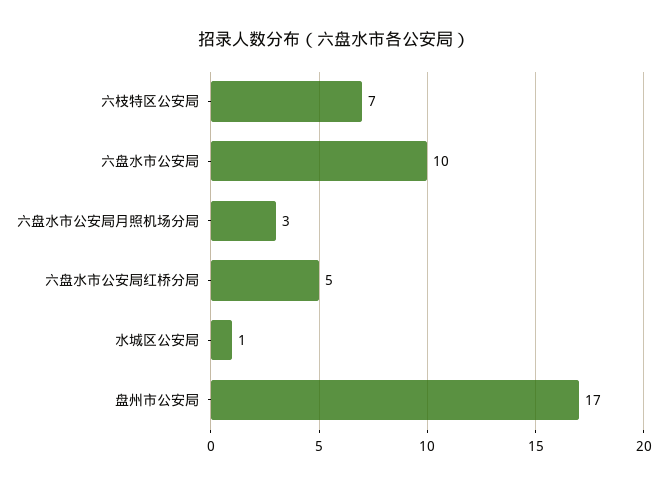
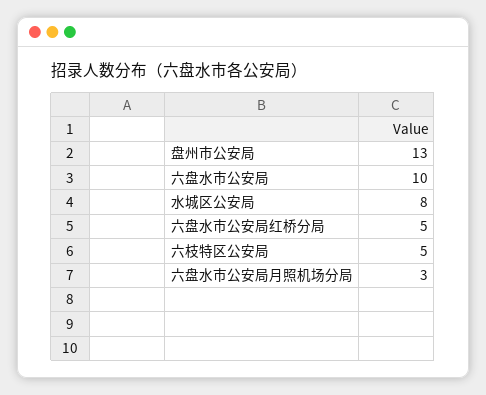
  {
-   "六枝特区公安局": 7,
+   "六枝特区公安局": 5,
    "六盘水市公安局": 10,
    "六盘水市公安局月照机场分局": 3,
    "六盘水市公安局红桥分局": 5,
-   "水城区公安局": 1,
+   "水城区公安局": 8,
-   "盘州市公安局": 17
+   "盘州市公安局": 13
  }

